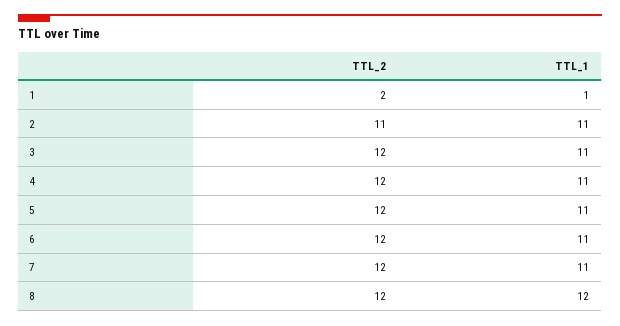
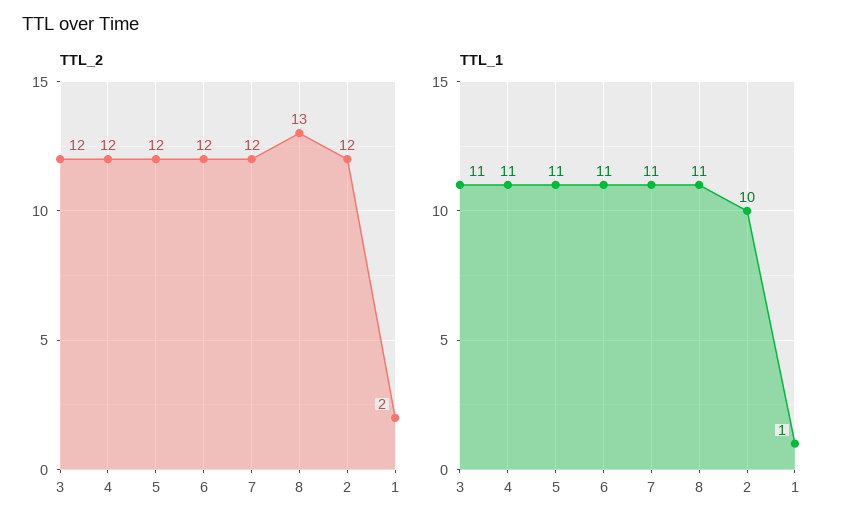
  {
    "TTL_2": {
      "1": 2,
-     "2": 11,
+     "2": 12,
      "3": 12,
      "4": 12,
      "5": 12,
      "6": 12,
      "7": 12,
-     "8": 12
+     "8": 13
    },
    "TTL_1": {
      "1": 1,
-     "2": 11,
+     "2": 10,
      "3": 11,
      "4": 11,
      "5": 11,
      "6": 11,
      "7": 11,
-     "8": 12
+     "8": 11
    }
  }

